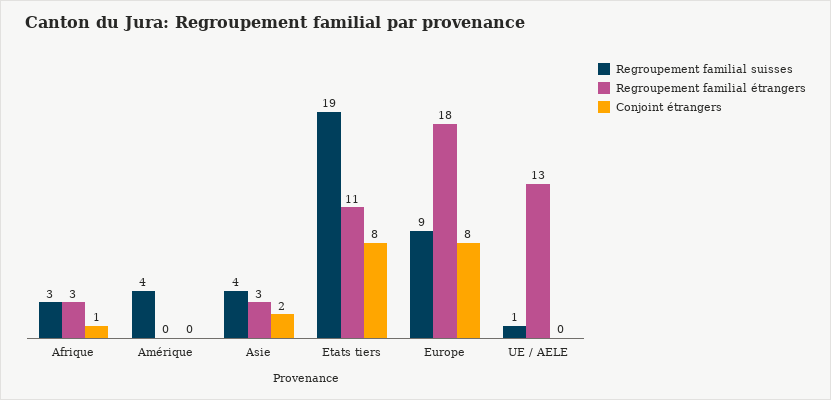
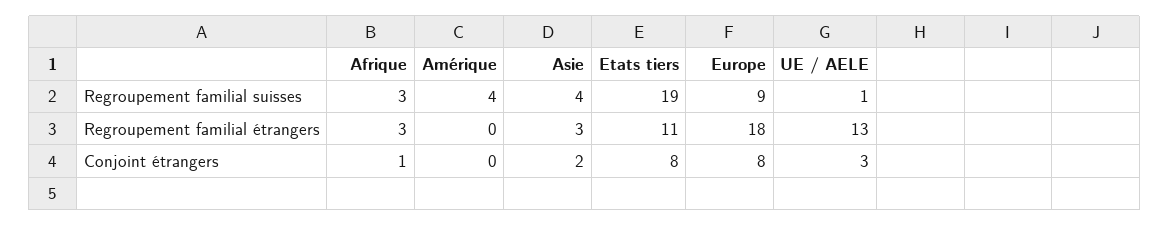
  {
    "Regroupement familial suisses": {
      "Afrique": 3,
      "Amérique": 4,
      "Asie": 4,
      "Etats tiers": 19,
      "Europe": 9,
      "UE / AELE": 1
    },
    "Regroupement familial étrangers": {
      "Afrique": 3,
      "Amérique": 0,
      "Asie": 3,
      "Etats tiers": 11,
      "Europe": 18,
      "UE / AELE": 13
    },
    "Conjoint étrangers": {
      "Afrique": 1,
      "Amérique": 0,
      "Asie": 2,
      "Etats tiers": 8,
      "Europe": 8,
-     "UE / AELE": 0
+     "UE / AELE": 3
    }
  }

